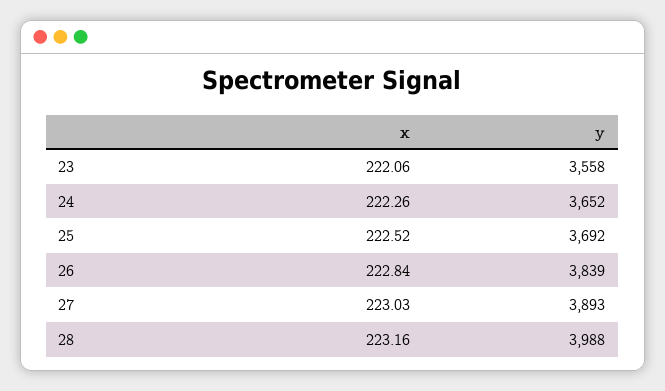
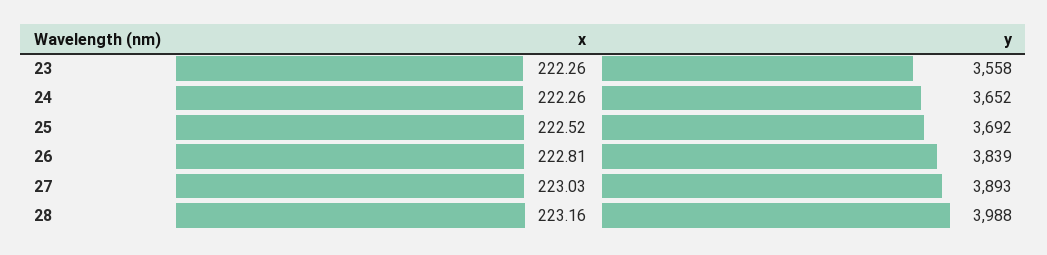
  {
    "x": {
-     "23": 222.06,
+     "23": 222.26,
      "24": 222.26,
      "25": 222.52,
-     "26": 222.84,
+     "26": 222.81,
      "27": 223.03,
      "28": 223.16
    },
    "y": {
      "23": 3558,
      "24": 3652,
      "25": 3692,
      "26": 3839,
      "27": 3893,
      "28": 3988
    }
  }

